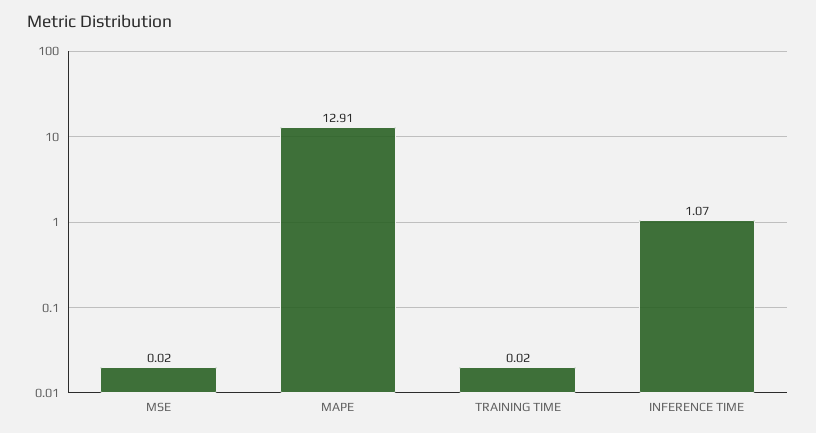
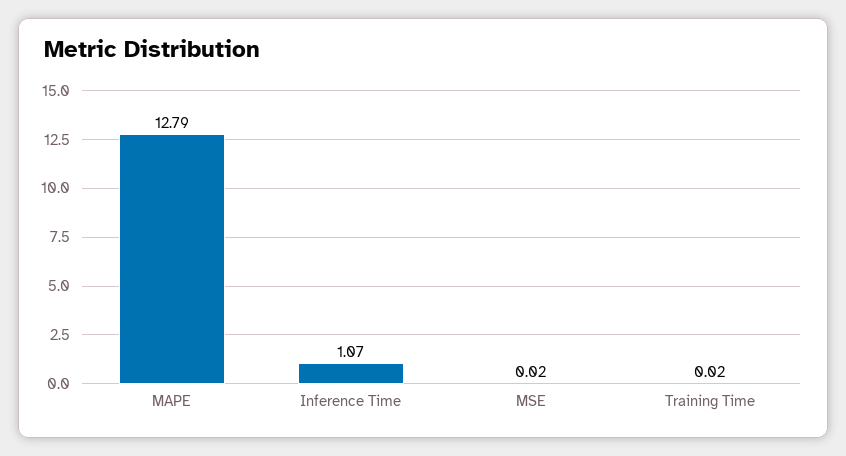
  {
    "MSE": 0.02,
-   "MAPE": 12.91,
+   "MAPE": 12.79,
    "TRAINING TIME": 0.02,
    "INFERENCE TIME": 1.07
  }

